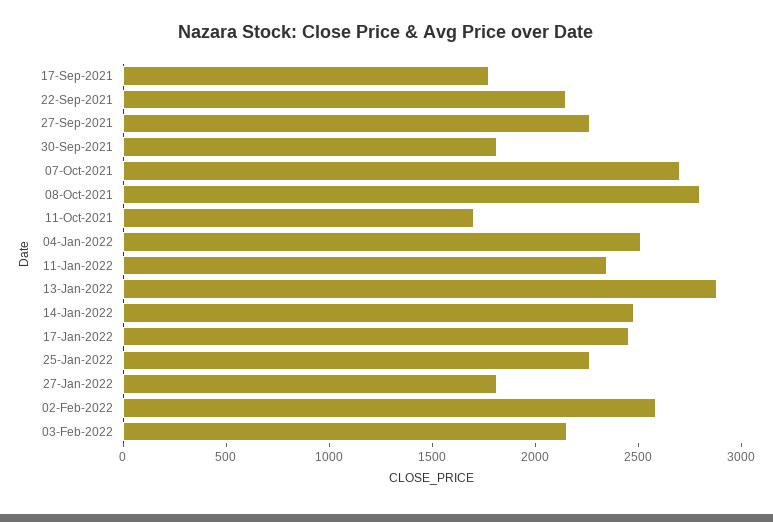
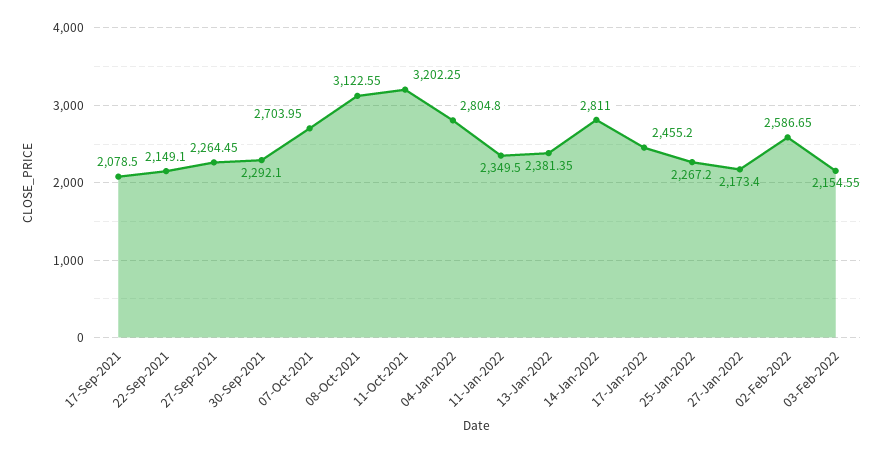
  {
-   "17-Sep-2021": 1800,
+   "17-Sep-2021": 2078.5,
    "22-Sep-2021": 2149.1,
    "27-Sep-2021": 2264.45,
-   "30-Sep-2021": 1800,
+   "30-Sep-2021": 2292.1,
    "07-Oct-2021": 2703.95,
-   "08-Oct-2021": 2800,
+   "08-Oct-2021": 3122.55,
-   "11-Oct-2021": 1700,
+   "11-Oct-2021": 3202.25,
-   "04-Jan-2022": 2500,
+   "04-Jan-2022": 2804.8,
    "11-Jan-2022": 2349.5,
-   "13-Jan-2022": 2900,
+   "13-Jan-2022": 2381.35,
-   "14-Jan-2022": 2500,
+   "14-Jan-2022": 2811,
    "17-Jan-2022": 2455.2,
    "25-Jan-2022": 2267.2,
-   "27-Jan-2022": 1800,
+   "27-Jan-2022": 2173.4,
    "02-Feb-2022": 2586.65,
    "03-Feb-2022": 2154.55
  }

